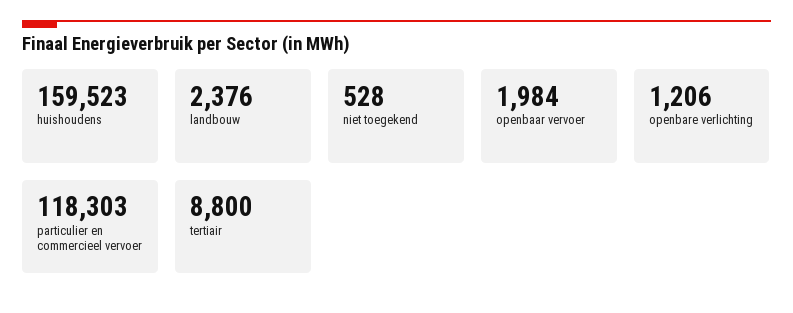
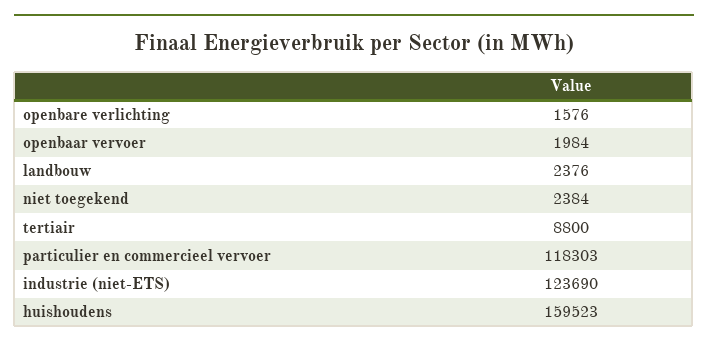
  {
    "huishoudens": 159523,
    "landbouw": 2376,
-   "niet toegekend": 528,
+   "niet toegekend": 2384,
    "openbaar vervoer": 1984,
-   "openbare verlichting": 1206,
+   "openbare verlichting": 1576,
    "particulier en commercieel vervoer": 118303,
-   "tertiair": 8800
+   "tertiair": 8800,
+   "industrie (niet-ETS)": 123690
  }

